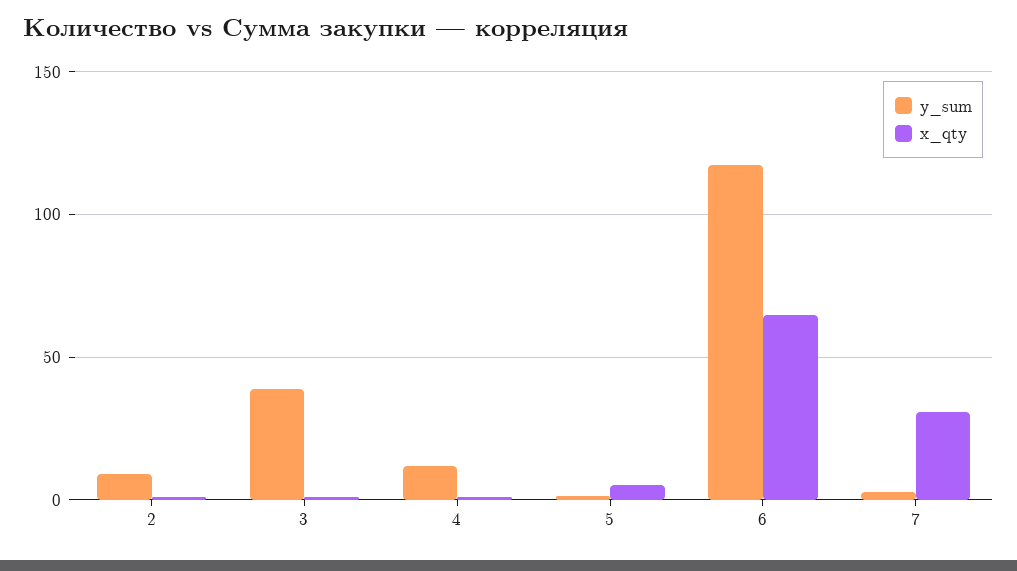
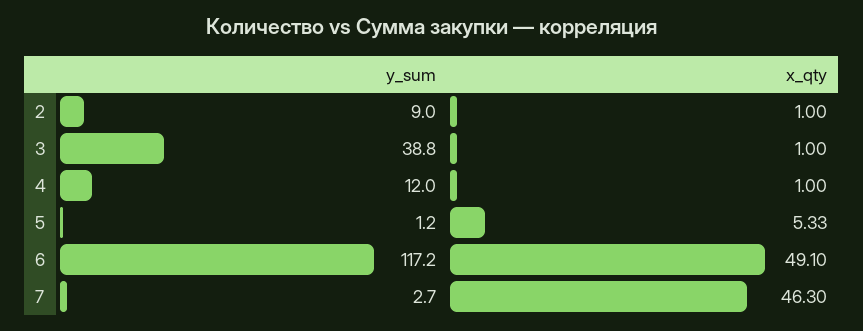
  {
    "y_sum": {
      "2": 9,
      "3": 38.8,
      "4": 12,
      "5": 1.2,
      "6": 117.2,
      "7": 2.7
    },
    "x_qty": {
      "2": 1,
      "3": 1,
      "4": 1,
      "5": 5.33,
-     "6": 65,
+     "6": 49.1,
-     "7": 30
+     "7": 46.3
    }
  }

